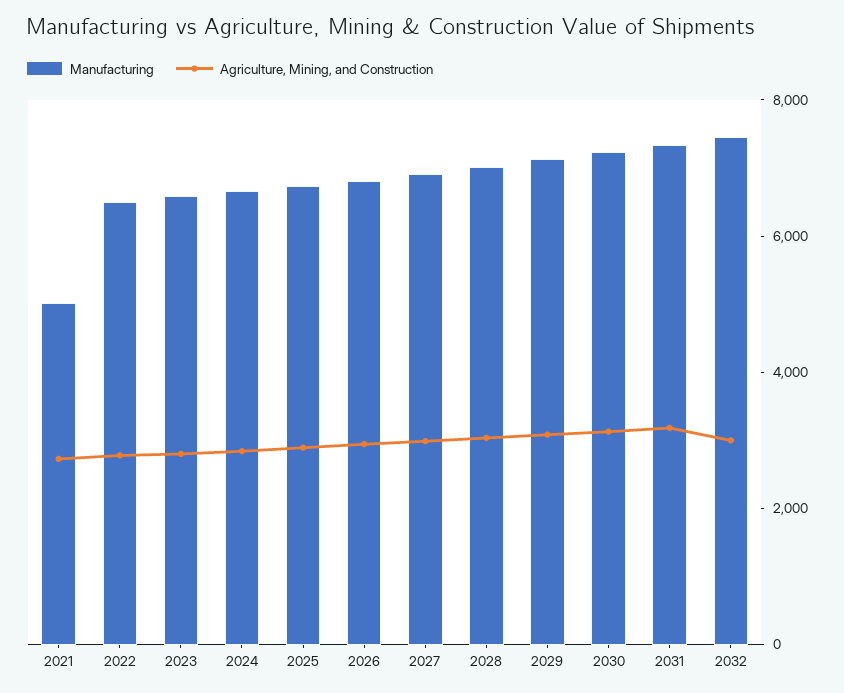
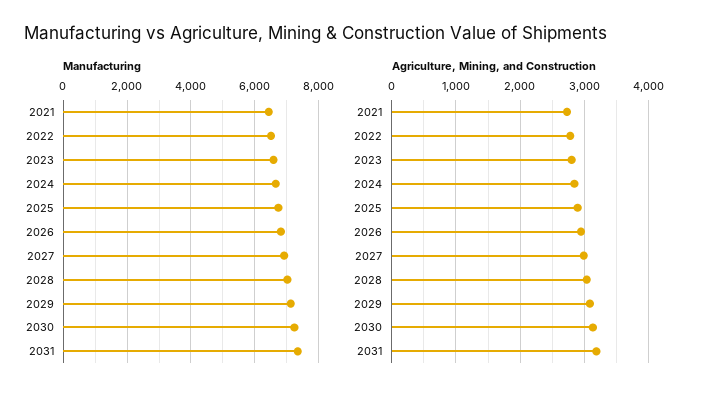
  {
    "Manufacturing": {
-     "2021": 5000,
+     "2021": 6400,
      "2022": 6600,
      "2023": 6600,
      "2024": 6600,
      "2025": 6800,
      "2026": 6800,
      "2027": 7000,
      "2028": 7000,
      "2029": 7200,
      "2030": 7200,
-     "2031": 7400,
+     "2031": 7400
-     "2032": 7500
    },
    "Agriculture, Mining, and Construction": {
      "2021": 2700,
      "2022": 2800,
      "2023": 2800,
      "2024": 2800,
      "2025": 2900,
      "2026": 2900,
      "2027": 3000,
      "2028": 3000,
      "2029": 3100,
      "2030": 3100,
-     "2031": 3200,
+     "2031": 3200
-     "2032": 3000
    }
  }

